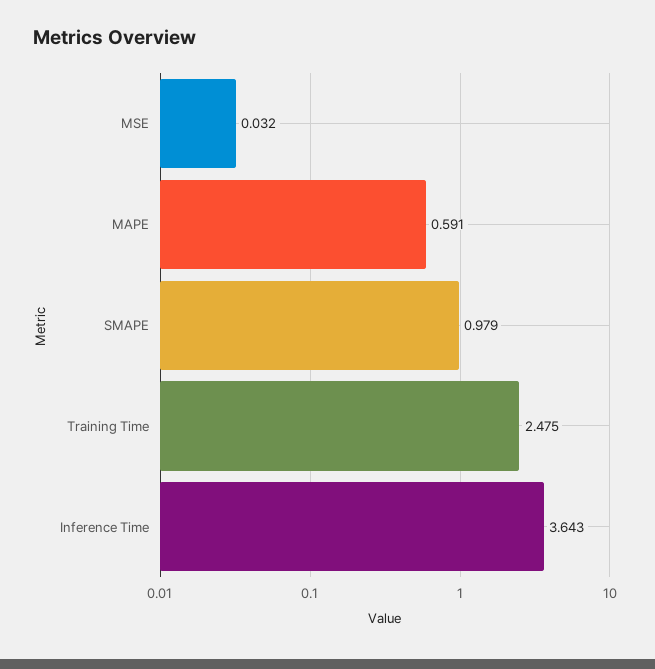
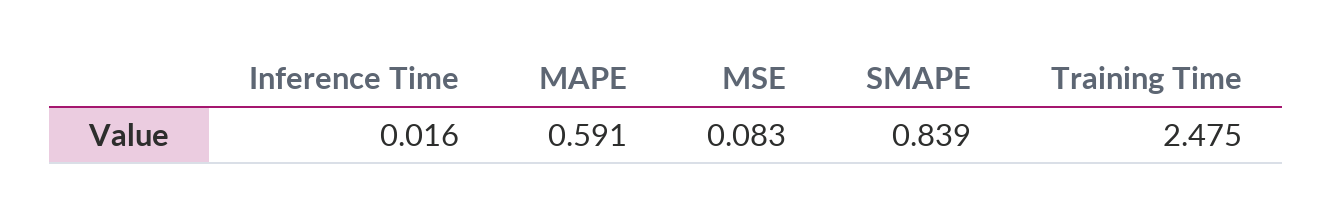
  {
-   "MSE": 0.032,
+   "MSE": 0.083,
    "MAPE": 0.591,
-   "SMAPE": 0.979,
+   "SMAPE": 0.839,
    "Training Time": 2.475,
-   "Inference Time": 3.643
+   "Inference Time": 0.016
  }

